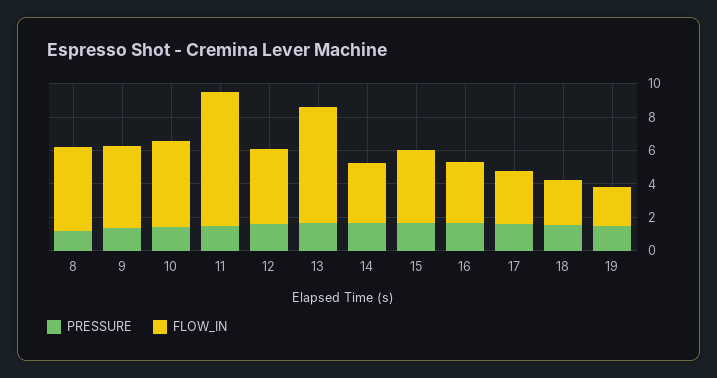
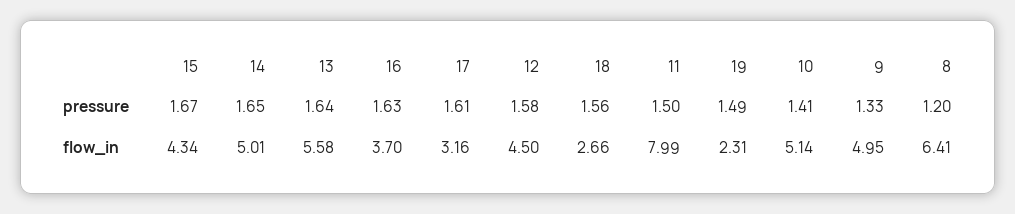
  {
    "PRESSURE": {
      "8": 1.2,
      "9": 1.33,
      "10": 1.41,
      "11": 1.5,
      "12": 1.58,
      "13": 1.64,
      "14": 1.65,
      "15": 1.67,
      "16": 1.63,
      "17": 1.61,
      "18": 1.56,
      "19": 1.49
    },
    "FLOW_IN": {
-     "8": 5,
+     "8": 6.41,
      "9": 4.95,
      "10": 5.14,
      "11": 7.99,
      "12": 4.5,
-     "13": 7,
+     "13": 5.58,
-     "14": 3.5,
+     "14": 5.01,
      "15": 4.34,
      "16": 3.7,
      "17": 3.16,
      "18": 2.66,
      "19": 2.31
    }
  }

